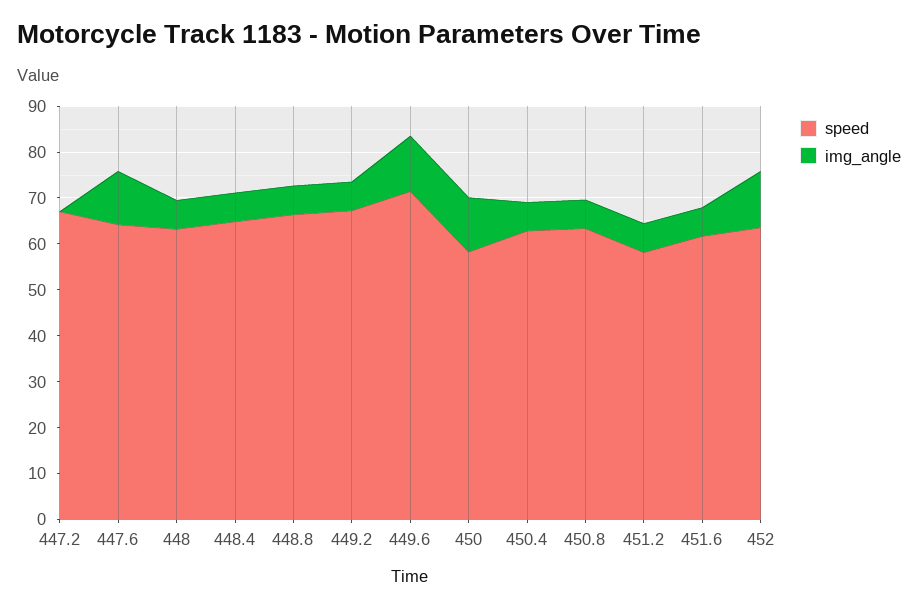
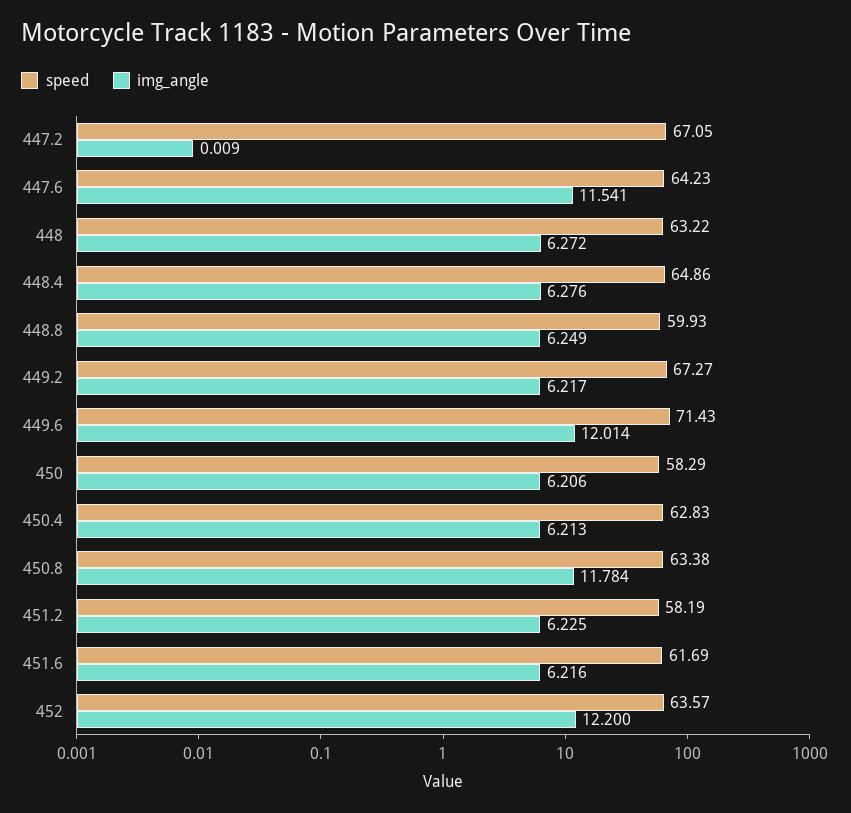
  {
    "speed": {
      "447.2": 67.05,
      "447.6": 64.23,
      "448": 63.22,
      "448.4": 64.86,
-     "448.8": 66,
+     "448.8": 59.93,
      "449.2": 67.27,
      "449.6": 71.43,
      "450": 58.29,
      "450.4": 62.83,
      "450.8": 63.38,
      "451.2": 58.19,
      "451.6": 61.69,
      "452": 63.57
    },
    "img_angle": {
      "447.2": 0.009,
      "447.6": 11.541,
      "448": 6.272,
      "448.4": 6.276,
      "448.8": 6.249,
      "449.2": 6.217,
      "449.6": 12.014,
-     "450": 12,
+     "450": 6.206,
      "450.4": 6.213,
-     "450.8": 6,
+     "450.8": 11.784,
      "451.2": 6.225,
      "451.6": 6.216,
      "452": 12.2
    }
  }

